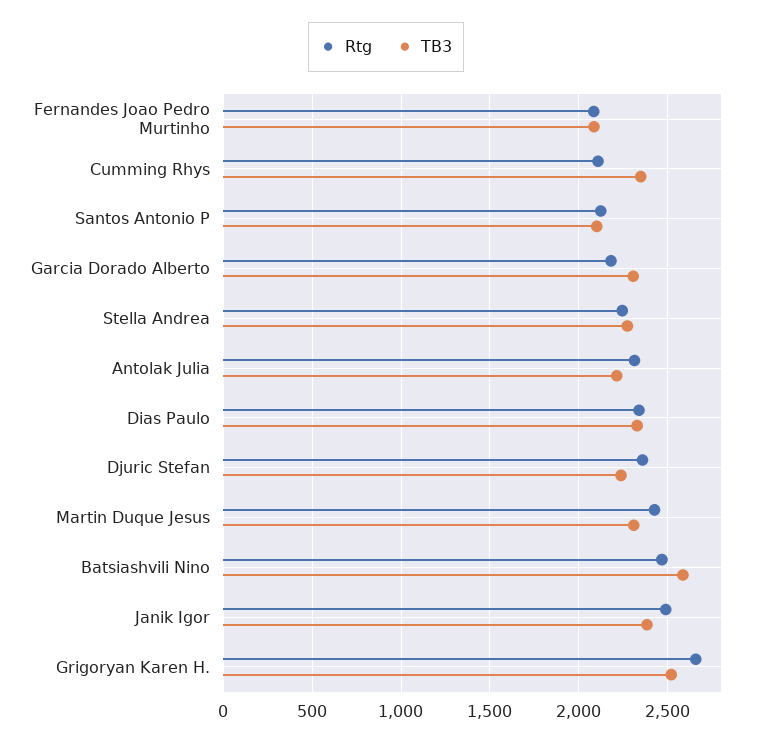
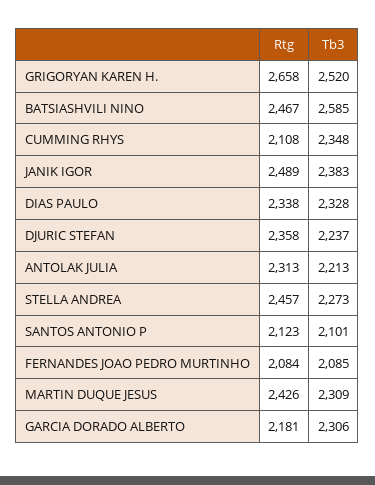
  {
    "Rtg": {
      "Fernandes Joao Pedro Murtinho": 2084,
      "Cumming Rhys": 2108,
      "Santos Antonio P": 2123,
      "Garcia Dorado Alberto": 2181,
-     "Stella Andrea": 2250,
+     "Stella Andrea": 2457,
      "Antolak Julia": 2313,
      "Dias Paulo": 2338,
      "Djuric Stefan": 2358,
      "Martin Duque Jesus": 2426,
      "Batsiashvili Nino": 2467,
      "Janik Igor": 2489,
      "Grigoryan Karen H.": 2658
    },
    "TB3": {
      "Fernandes Joao Pedro Murtinho": 2085,
      "Cumming Rhys": 2348,
      "Santos Antonio P": 2101,
      "Garcia Dorado Alberto": 2306,
      "Stella Andrea": 2273,
      "Antolak Julia": 2213,
      "Dias Paulo": 2328,
      "Djuric Stefan": 2237,
      "Martin Duque Jesus": 2309,
      "Batsiashvili Nino": 2585,
      "Janik Igor": 2383,
      "Grigoryan Karen H.": 2520
    }
  }

